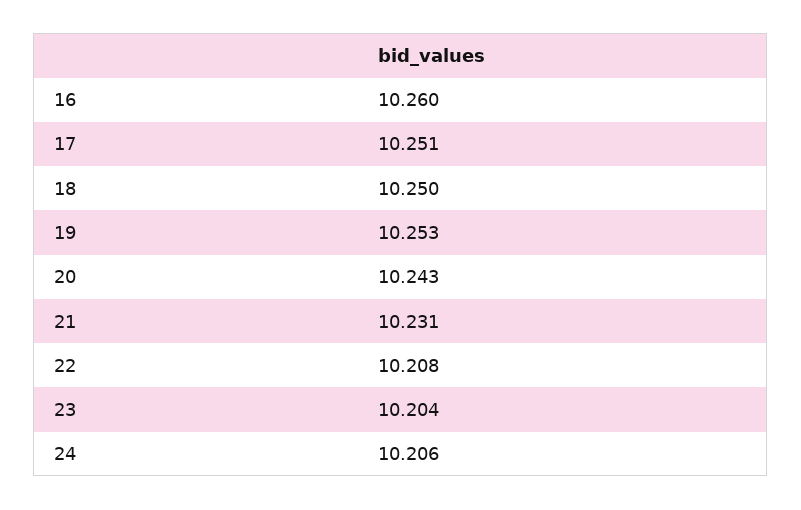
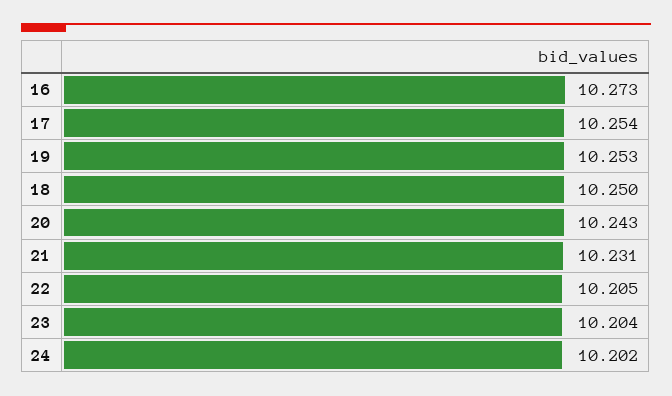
  {
-   "16": 10.26,
+   "16": 10.273,
-   "17": 10.251,
+   "17": 10.254,
    "18": 10.25,
    "19": 10.253,
    "20": 10.243,
    "21": 10.231,
-   "22": 10.208,
+   "22": 10.205,
    "23": 10.204,
-   "24": 10.206
+   "24": 10.202
  }

